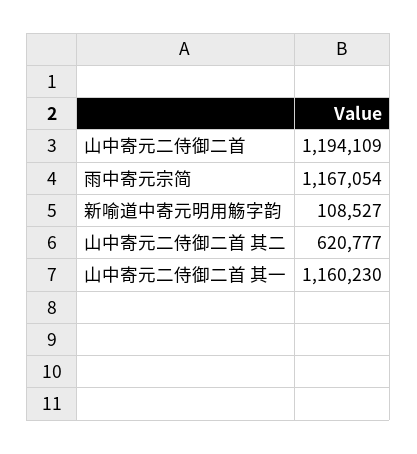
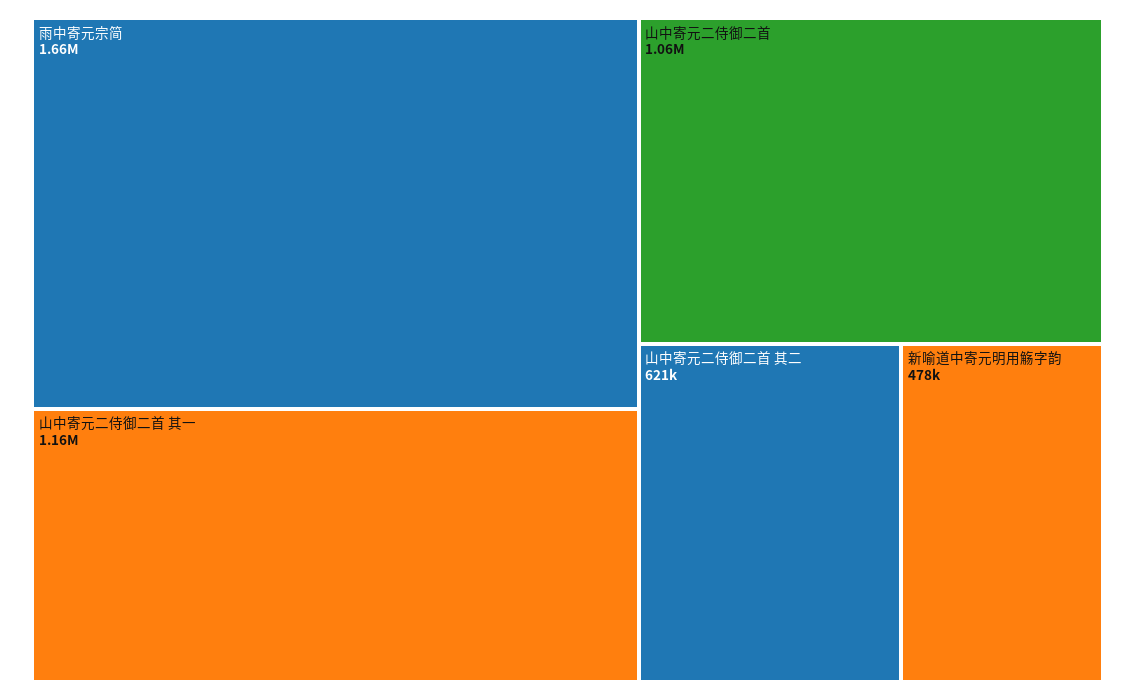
  {
-   "山中寄元二侍御二首": 1194109,
+   "山中寄元二侍御二首": 1060000,
-   "雨中寄元宗简": 1167054,
+   "雨中寄元宗简": 1660000,
-   "新喻道中寄元明用觞字韵": 108527,
+   "新喻道中寄元明用觞字韵": 478000,
    "山中寄元二侍御二首 其二": 620777,
    "山中寄元二侍御二首 其一": 1160230
  }

